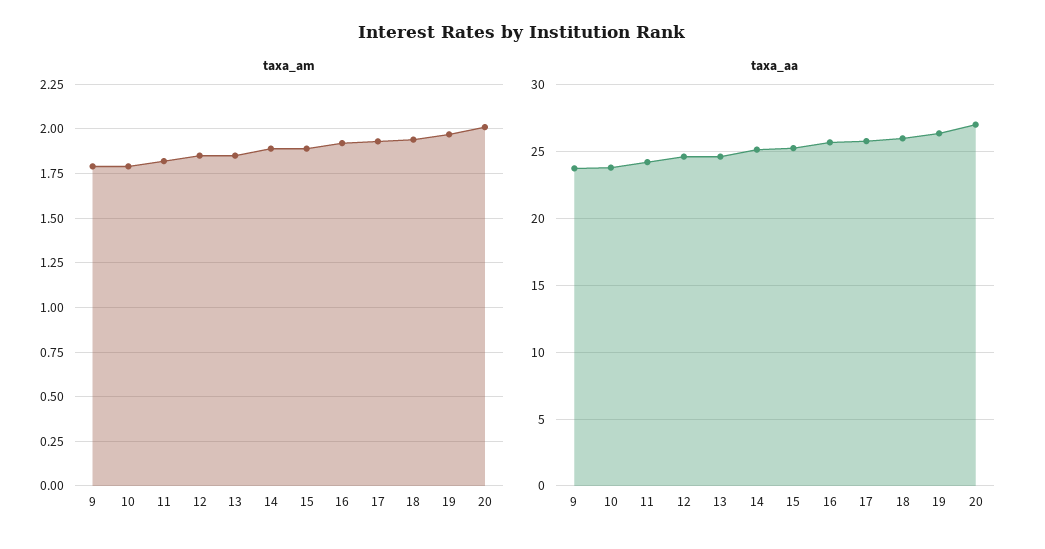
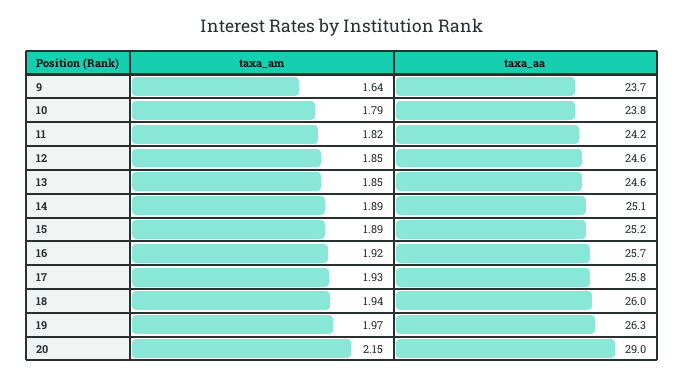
  {
    "taxa_am": {
-     "9": 1.8,
+     "9": 1.64,
      "10": 1.79,
      "11": 1.82,
      "12": 1.85,
      "13": 1.85,
      "14": 1.89,
      "15": 1.89,
      "16": 1.92,
      "17": 1.93,
      "18": 1.94,
      "19": 1.97,
-     "20": 2
+     "20": 2.15
    },
    "taxa_aa": {
      "9": 23.7,
      "10": 23.8,
      "11": 24.2,
      "12": 24.6,
      "13": 24.6,
      "14": 25.1,
      "15": 25.2,
      "16": 25.7,
      "17": 25.8,
      "18": 26,
      "19": 26.3,
-     "20": 27
+     "20": 29
    }
  }

